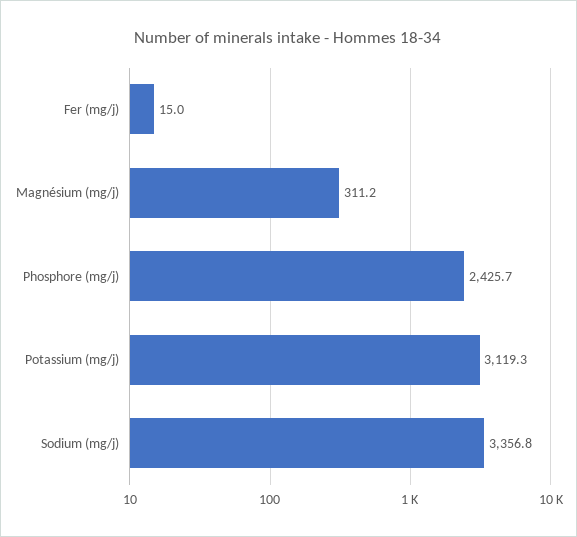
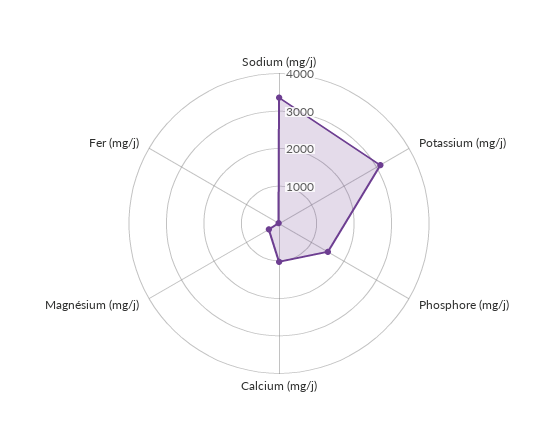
  {
    "Fer (mg/j)": 15,
    "Magnésium (mg/j)": 311.2,
-   "Phosphore (mg/j)": 2425.7,
+   "Phosphore (mg/j)": 1500,
    "Potassium (mg/j)": 3119.3,
-   "Sodium (mg/j)": 3356.8
+   "Sodium (mg/j)": 3356.8,
+   "Calcium (mg/j)": 1000
  }

